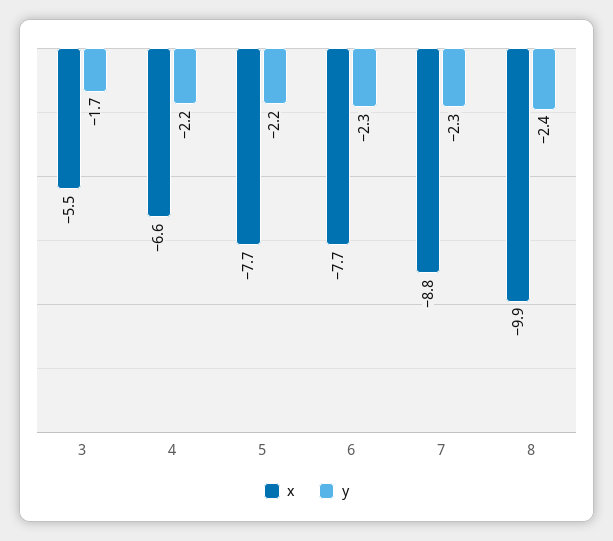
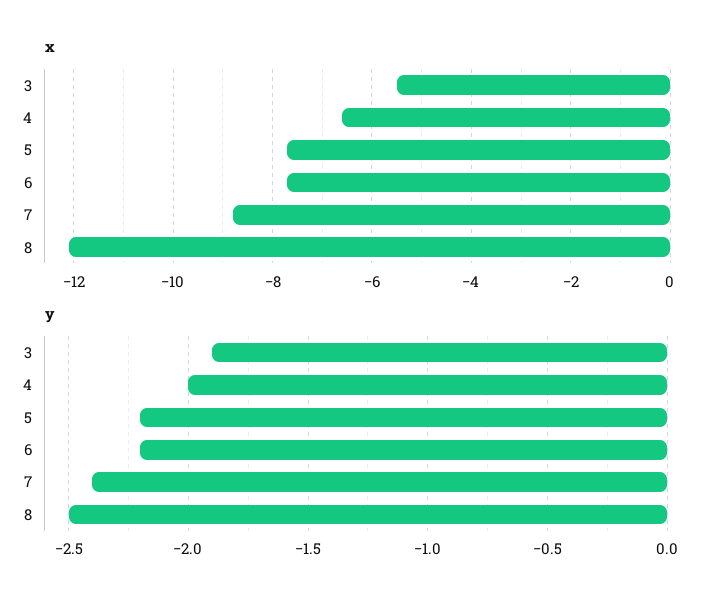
  {
    "x": {
      "3": -5.5,
      "4": -6.6,
      "5": -7.7,
      "6": -7.7,
      "7": -8.8,
-     "8": -9.9
+     "8": -12
    },
    "y": {
-     "3": -1.7,
+     "3": -1.9,
-     "4": -2.2,
+     "4": -2,
      "5": -2.2,
-     "6": -2.3,
+     "6": -2.2,
-     "7": -2.3,
+     "7": -2.4,
-     "8": -2.4
+     "8": -2.5
    }
  }

